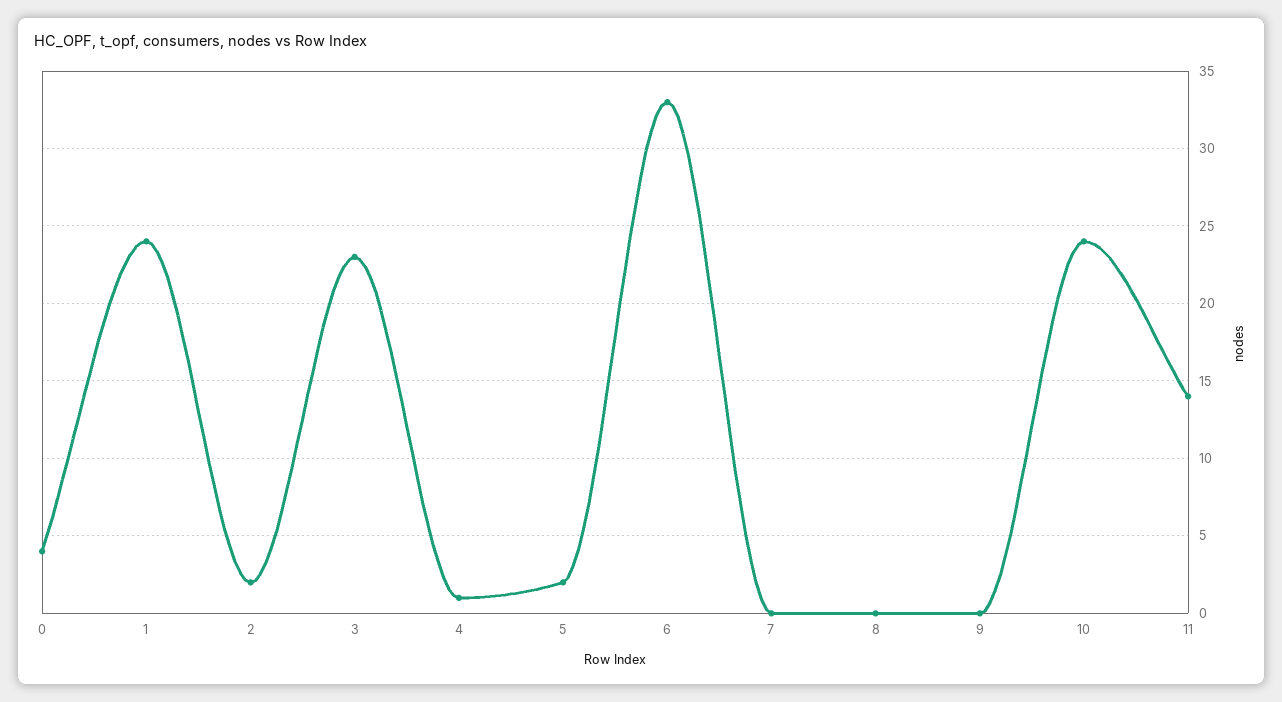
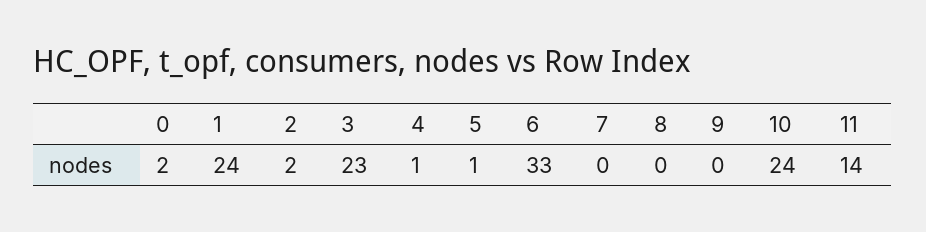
  {
-   "0": 4,
+   "0": 2,
    "1": 24,
    "2": 2,
    "3": 23,
    "4": 1,
-   "5": 2,
+   "5": 1,
    "6": 33,
    "7": 0,
    "8": 0,
    "9": 0,
    "10": 24,
    "11": 14
  }

